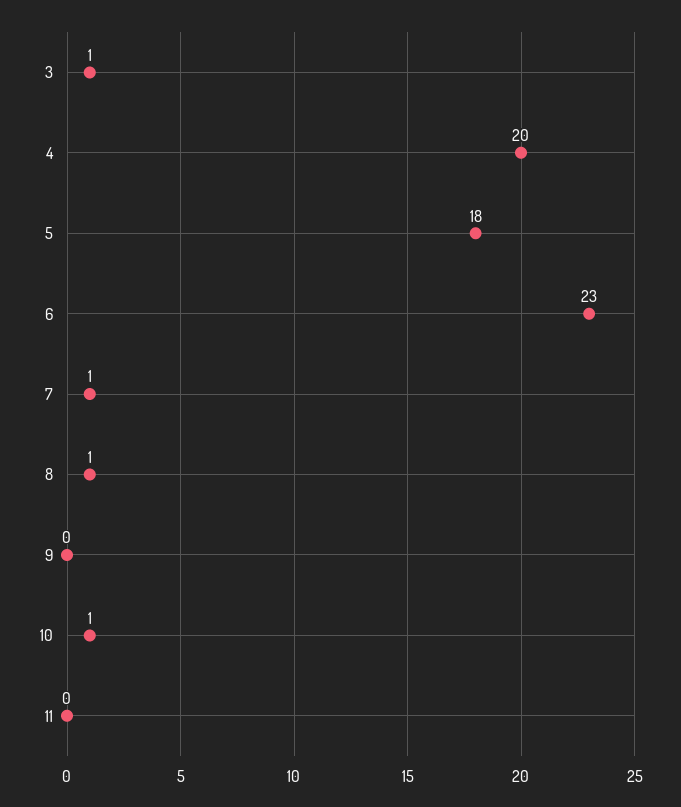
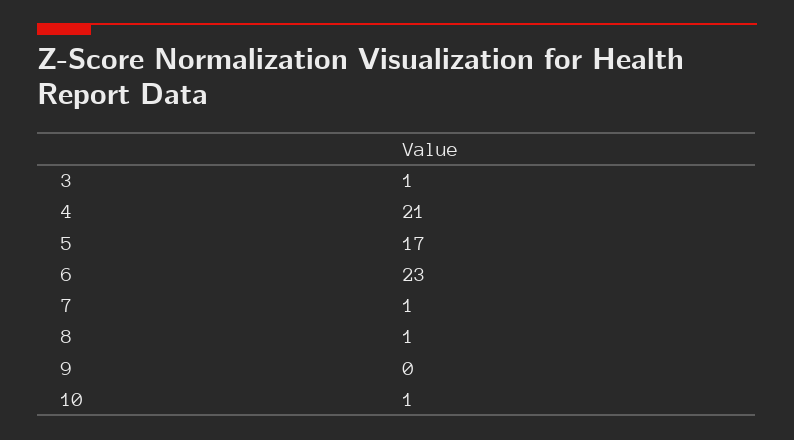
  {
    "3": 1,
-   "4": 20,
+   "4": 21,
-   "5": 18,
+   "5": 17,
    "6": 23,
    "7": 1,
    "8": 1,
    "9": 0,
-   "10": 1,
+   "10": 1
-   "11": 0
  }

